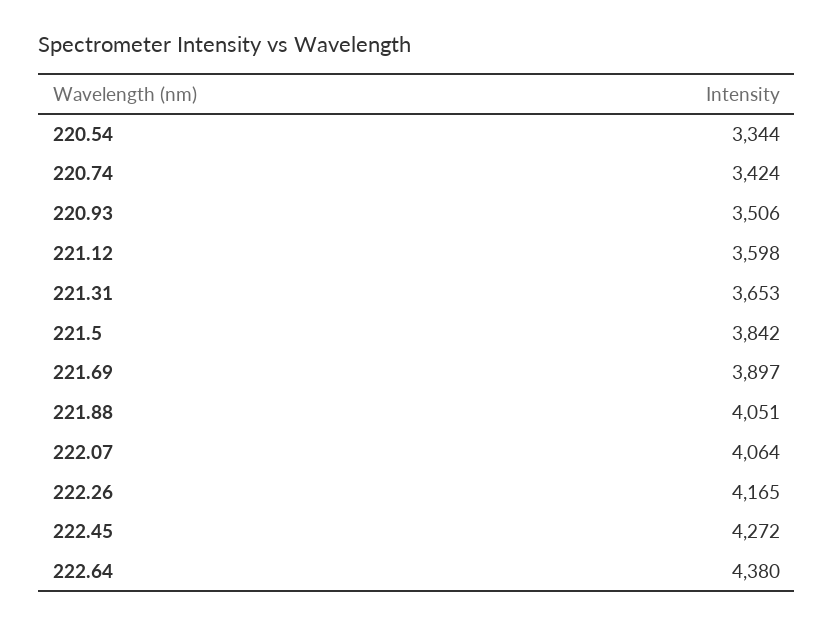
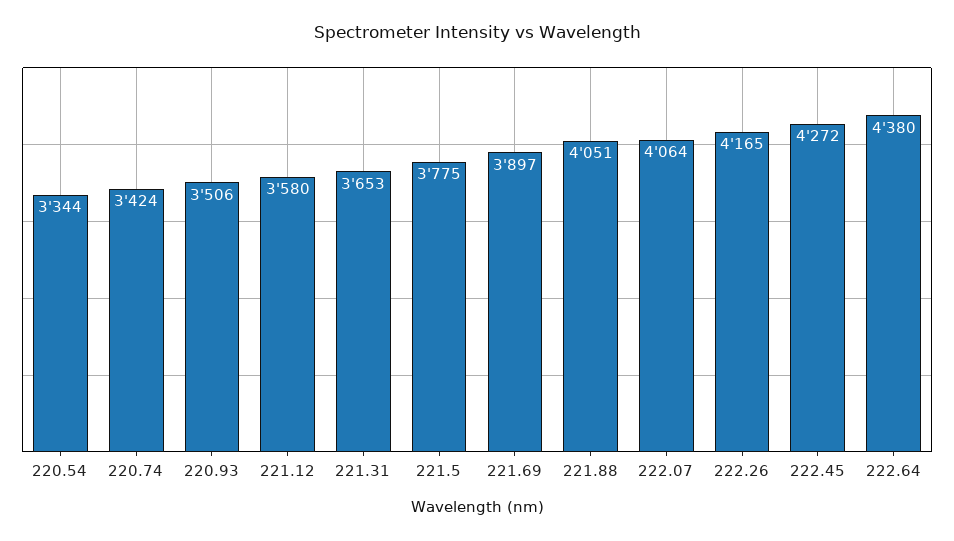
  {
    "220.54": 3344,
    "220.74": 3424,
    "220.93": 3506,
-   "221.12": 3598,
+   "221.12": 3580,
    "221.31": 3653,
-   "221.5": 3842,
+   "221.5": 3775,
    "221.69": 3897,
    "221.88": 4051,
    "222.07": 4064,
    "222.26": 4165,
    "222.45": 4272,
    "222.64": 4380
  }

